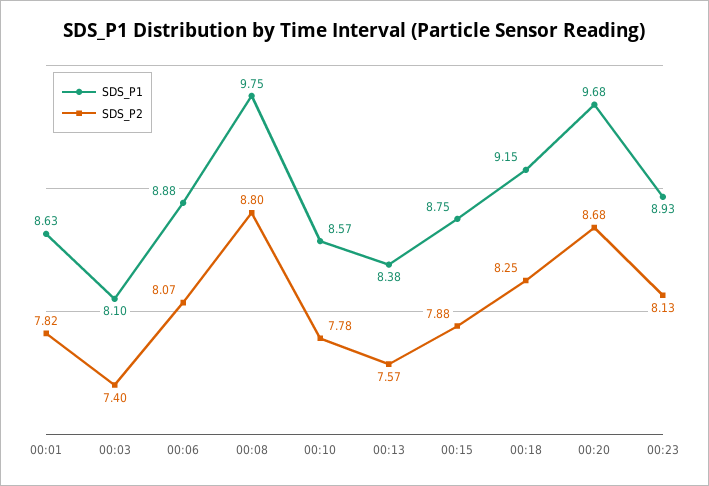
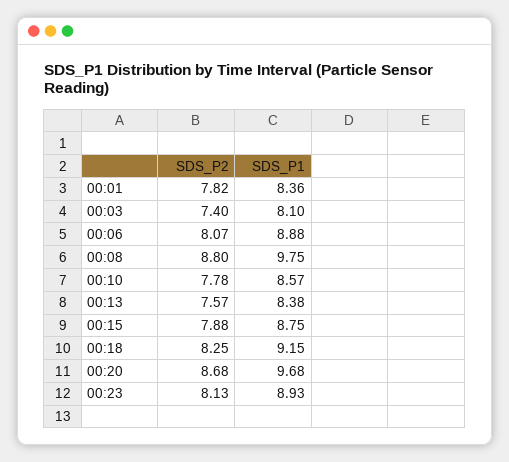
  {
    "SDS_P1": {
-     "00:01": 8.63,
+     "00:01": 8.36,
      "00:03": 8.1,
      "00:06": 8.88,
      "00:08": 9.75,
      "00:10": 8.57,
      "00:13": 8.38,
      "00:15": 8.75,
      "00:18": 9.15,
      "00:20": 9.68,
      "00:23": 8.93
    },
    "SDS_P2": {
      "00:01": 7.82,
      "00:03": 7.4,
      "00:06": 8.07,
      "00:08": 8.8,
      "00:10": 7.78,
      "00:13": 7.57,
      "00:15": 7.88,
      "00:18": 8.25,
      "00:20": 8.68,
      "00:23": 8.13
    }
  }

